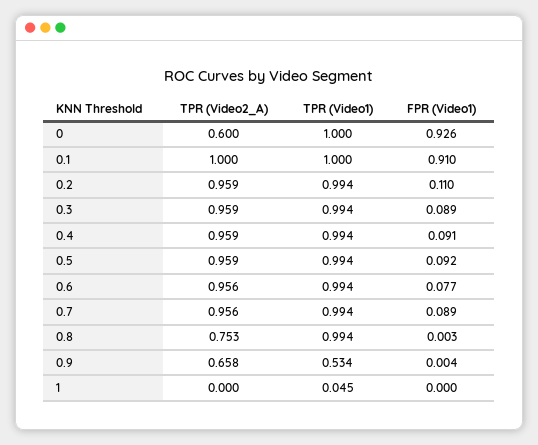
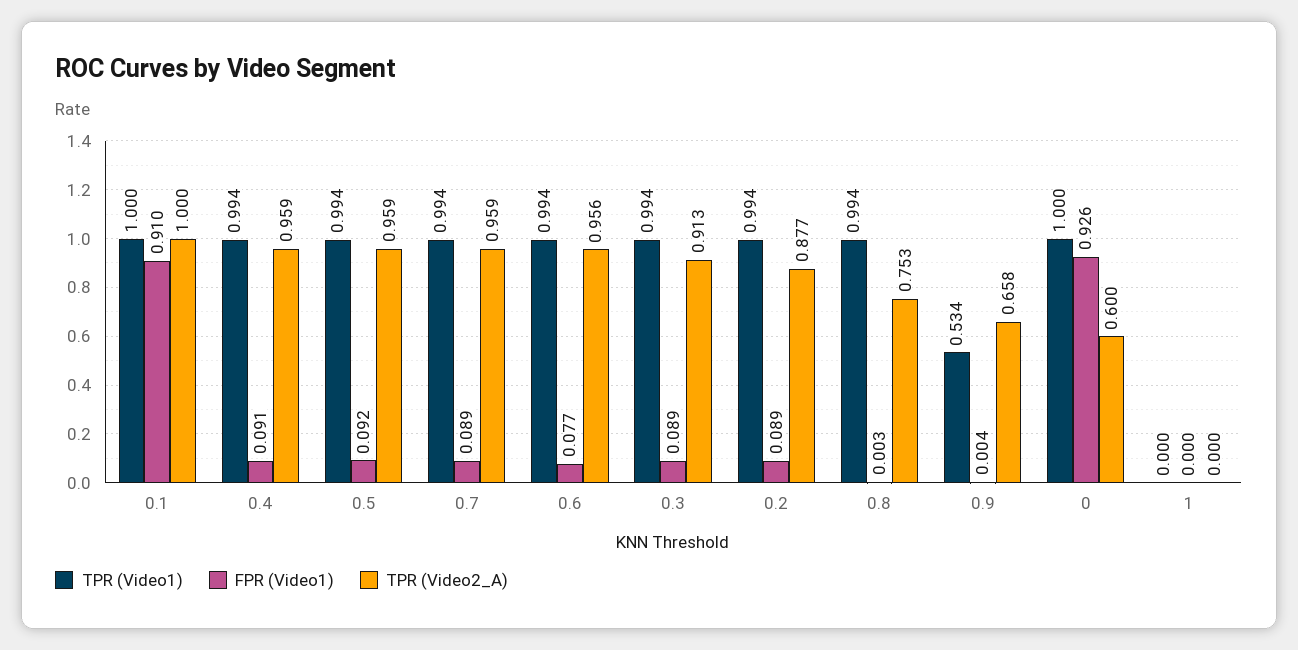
  {
    "TPR (Video2_A)": {
      "0": 0.6,
      "0.1": 1,
-     "0.2": 0.959,
+     "0.2": 0.877,
-     "0.3": 0.959,
+     "0.3": 0.913,
      "0.4": 0.959,
      "0.5": 0.959,
      "0.6": 0.956,
-     "0.7": 0.956,
+     "0.7": 0.959,
      "0.8": 0.753,
      "0.9": 0.658,
      "1": 0
    },
    "TPR (Video1)": {
      "0": 1,
      "0.1": 1,
      "0.2": 0.994,
      "0.3": 0.994,
      "0.4": 0.994,
      "0.5": 0.994,
      "0.6": 0.994,
      "0.7": 0.994,
      "0.8": 0.994,
      "0.9": 0.534,
-     "1": 0.045
+     "1": 0
    },
    "FPR (Video1)": {
      "0": 0.926,
      "0.1": 0.91,
-     "0.2": 0.11,
+     "0.2": 0.089,
      "0.3": 0.089,
      "0.4": 0.091,
      "0.5": 0.092,
      "0.6": 0.077,
      "0.7": 0.089,
      "0.8": 0.003,
      "0.9": 0.004,
      "1": 0
    }
  }

